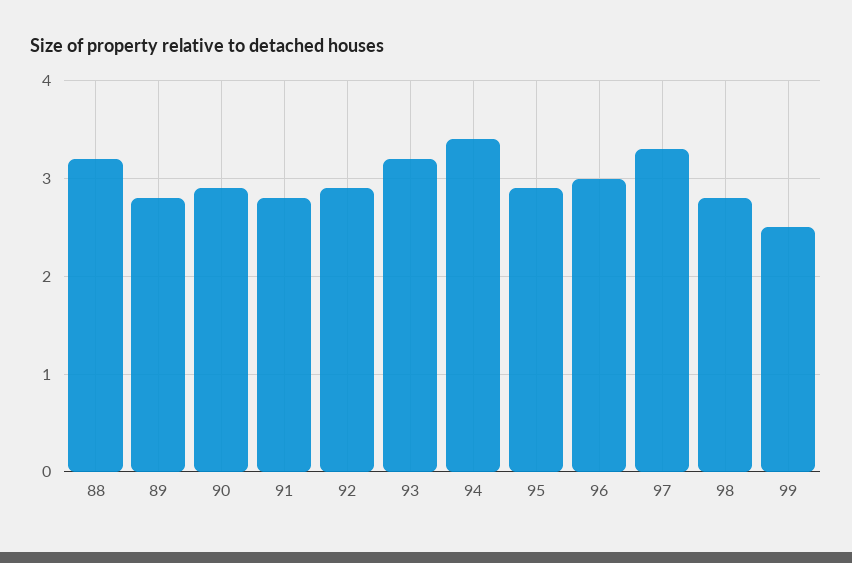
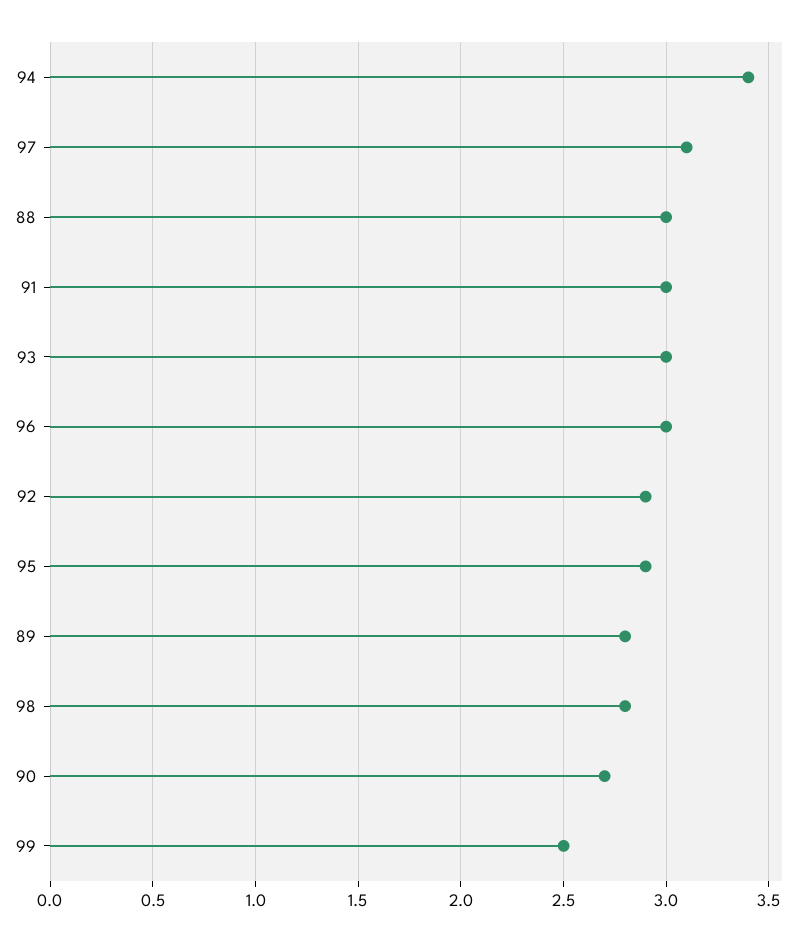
  {
-   "88": 3.2,
+   "88": 3,
    "89": 2.8,
-   "90": 2.9,
+   "90": 2.7,
-   "91": 2.8,
+   "91": 3,
    "92": 2.9,
-   "93": 3.2,
+   "93": 3,
    "94": 3.4,
    "95": 2.9,
    "96": 3,
-   "97": 3.3,
+   "97": 3.1,
    "98": 2.8,
    "99": 2.5
  }

